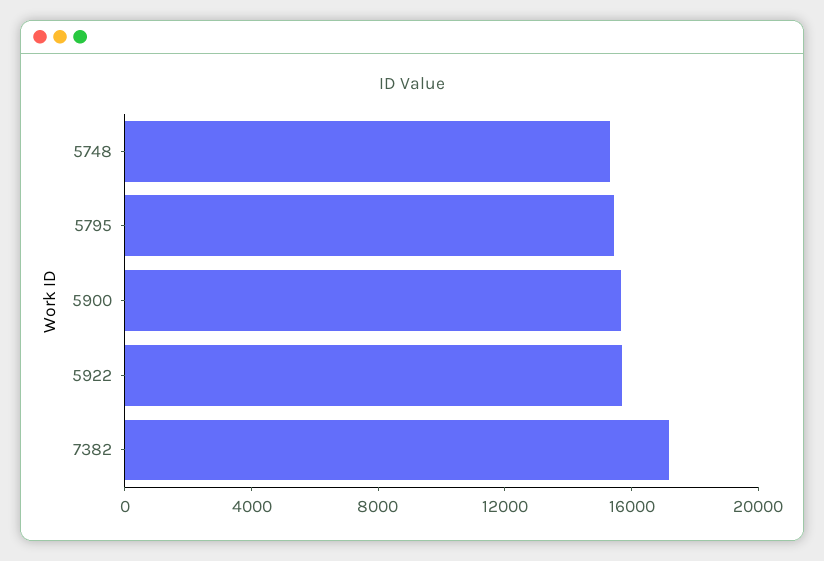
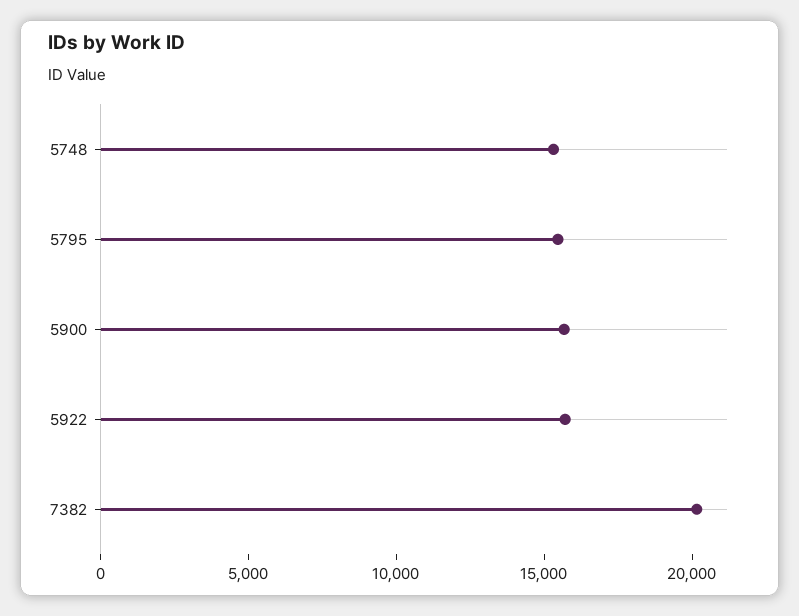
  {
    "5748": 15000,
    "5795": 15000,
    "5900": 16000,
    "5922": 16000,
-   "7382": 17000
+   "7382": 20000
  }

